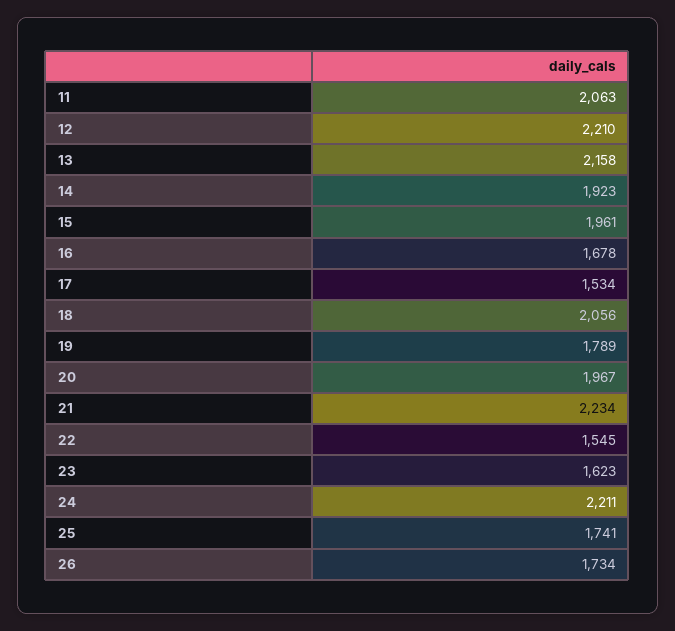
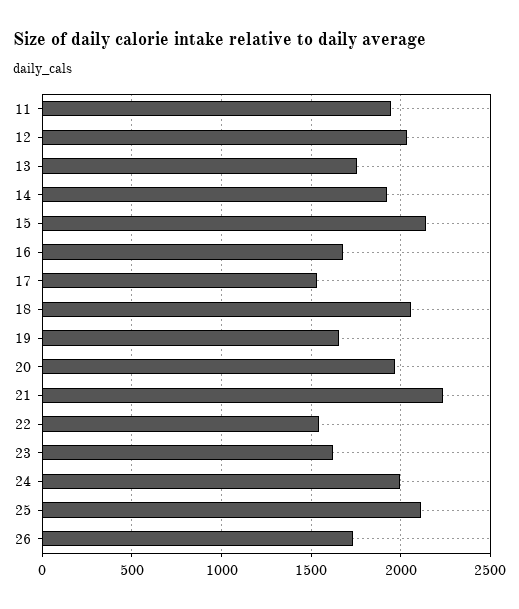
  {
-   "11": 2063,
+   "11": 1950,
-   "12": 2210,
+   "12": 2050,
-   "13": 2158,
+   "13": 1750,
    "14": 1923,
-   "15": 1961,
+   "15": 2150,
    "16": 1678,
    "17": 1534,
    "18": 2056,
-   "19": 1789,
+   "19": 1650,
    "20": 1967,
    "21": 2234,
    "22": 1545,
    "23": 1623,
-   "24": 2211,
+   "24": 2000,
-   "25": 1741,
+   "25": 2100,
    "26": 1734
  }

